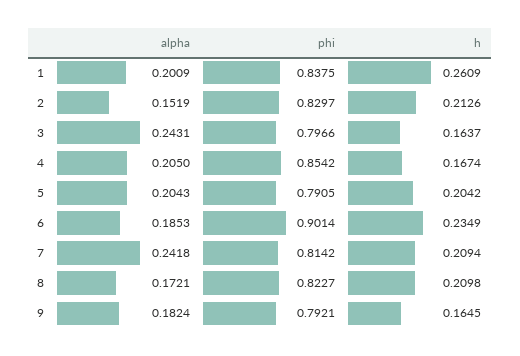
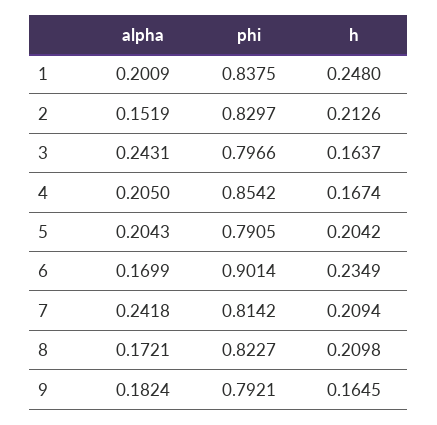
  {
    "alpha": {
      "1": 0.2009,
      "2": 0.1519,
      "3": 0.2431,
      "4": 0.205,
      "5": 0.2043,
-     "6": 0.1853,
+     "6": 0.1699,
      "7": 0.2418,
      "8": 0.1721,
      "9": 0.1824
    },
    "phi": {
      "1": 0.8375,
      "2": 0.8297,
      "3": 0.7966,
      "4": 0.8542,
      "5": 0.7905,
      "6": 0.9014,
      "7": 0.8142,
      "8": 0.8227,
      "9": 0.7921
    },
    "h": {
-     "1": 0.2609,
+     "1": 0.248,
      "2": 0.2126,
      "3": 0.1637,
      "4": 0.1674,
      "5": 0.2042,
      "6": 0.2349,
      "7": 0.2094,
      "8": 0.2098,
      "9": 0.1645
    }
  }

